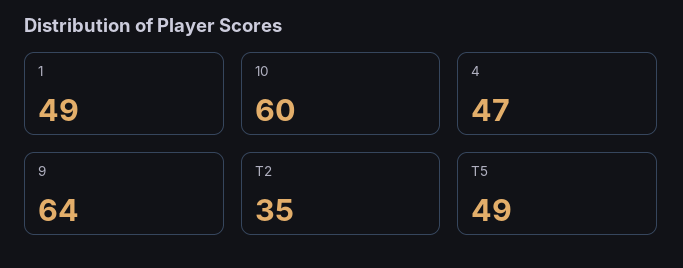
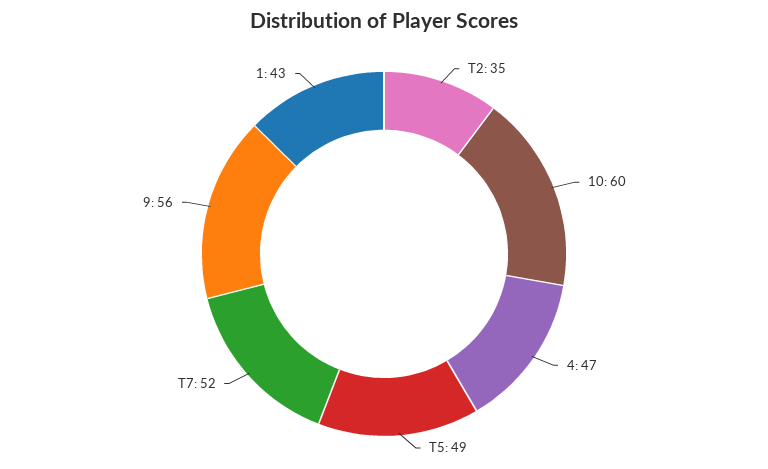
  {
-   "1": 49,
+   "1": 43,
    "10": 60,
    "4": 47,
-   "9": 64,
+   "9": 56,
    "T2": 35,
-   "T5": 49
+   "T5": 49,
+   "T7": 52
  }

